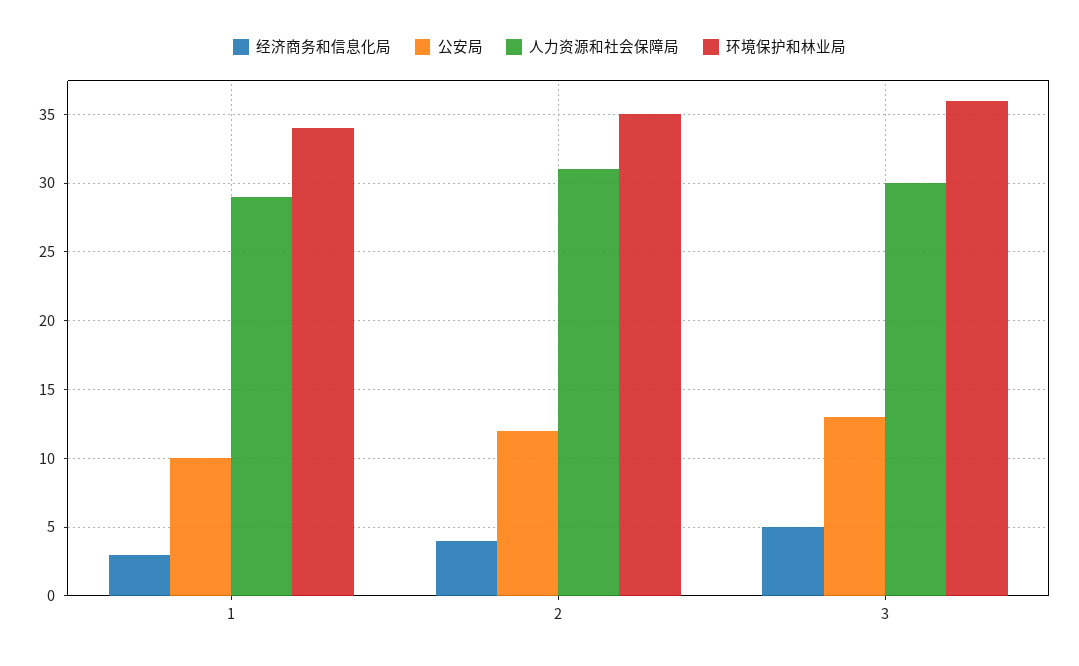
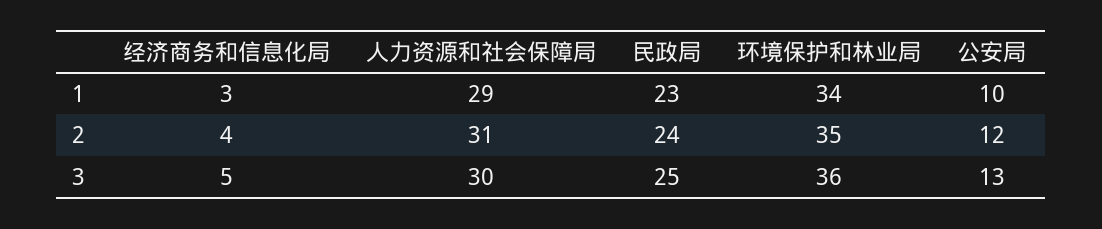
  {
    "经济商务和信息化局": {
      "1": 3,
      "2": 4,
      "3": 5
    },
    "公安局": {
      "1": 10,
      "2": 12,
      "3": 13
    },
    "人力资源和社会保障局": {
      "1": 29,
      "2": 31,
      "3": 30
    },
    "环境保护和林业局": {
      "1": 34,
      "2": 35,
      "3": 36
-   }
+   },
+   "民政局": {
+     "1": 23,
+     "2": 24,
+     "3": 25
+   }
  }

